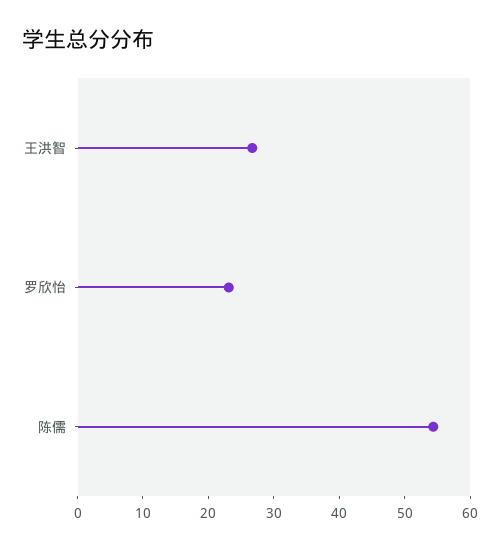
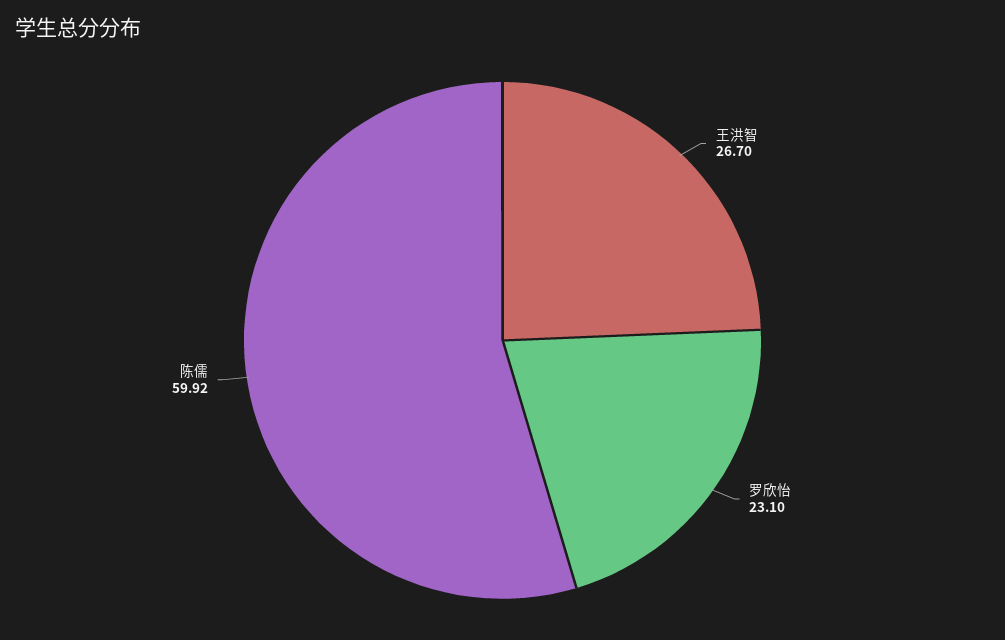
  {
    "王洪智": 26.7,
    "罗欣怡": 23.1,
-   "陈儒": 54
+   "陈儒": 59.92
  }

